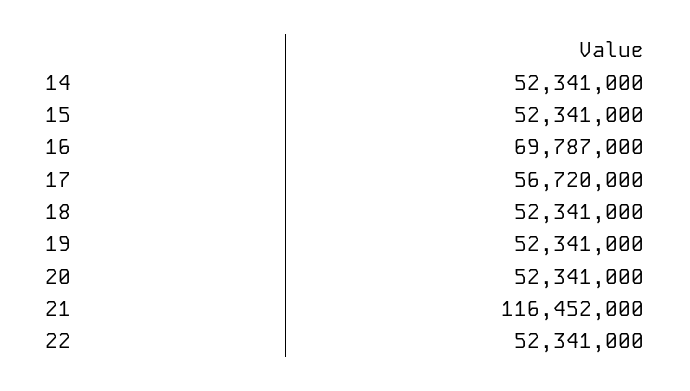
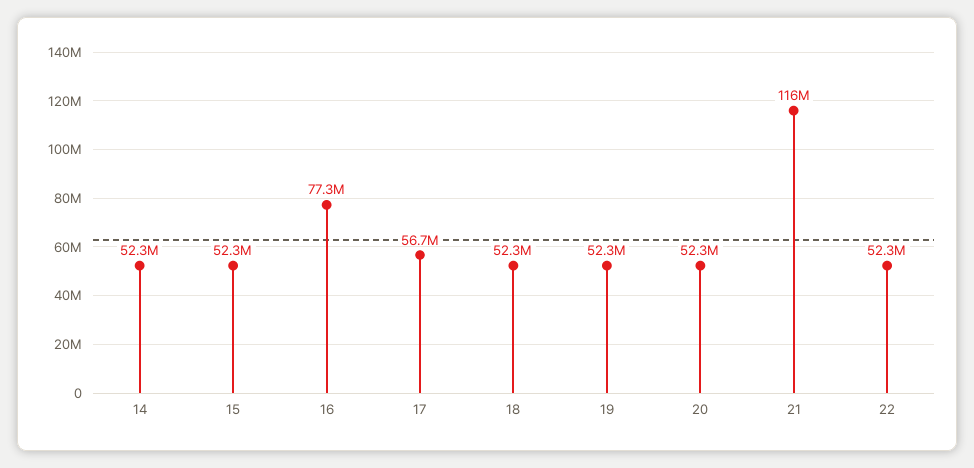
  {
    "14": 52341000,
    "15": 52341000,
-   "16": 69787000,
+   "16": 77300000,
    "17": 56720000,
    "18": 52341000,
    "19": 52341000,
    "20": 52341000,
    "21": 116452000,
    "22": 52341000
  }

